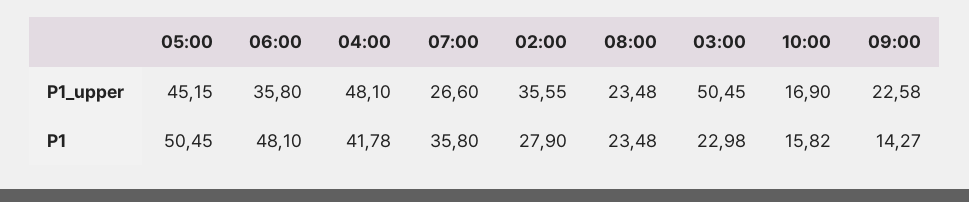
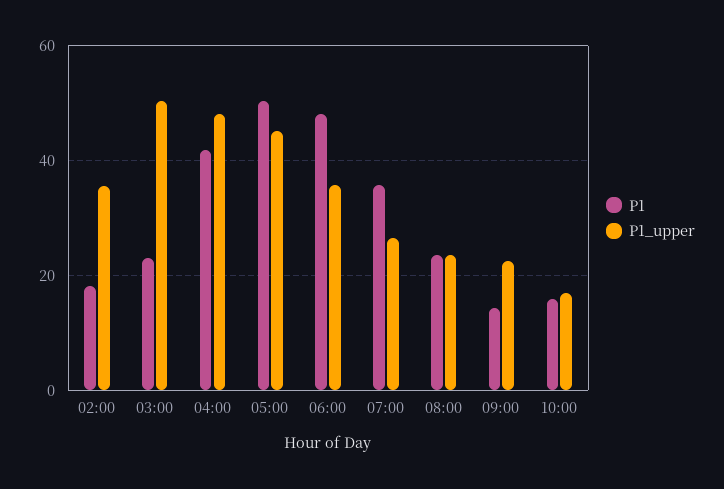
  {
    "P1_upper": {
      "05:00": 45.15,
      "06:00": 35.8,
      "04:00": 48.1,
      "07:00": 26.6,
      "02:00": 35.55,
      "08:00": 23.48,
      "03:00": 50.45,
      "10:00": 16.9,
      "09:00": 22.58
    },
    "P1": {
      "05:00": 50.45,
      "06:00": 48.1,
      "04:00": 41.78,
      "07:00": 35.8,
-     "02:00": 27.9,
+     "02:00": 18,
      "08:00": 23.48,
      "03:00": 22.98,
      "10:00": 15.82,
      "09:00": 14.27
    }
  }

